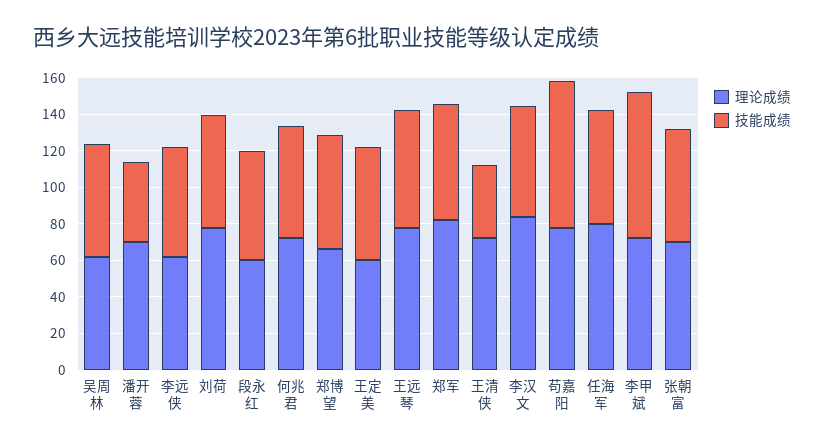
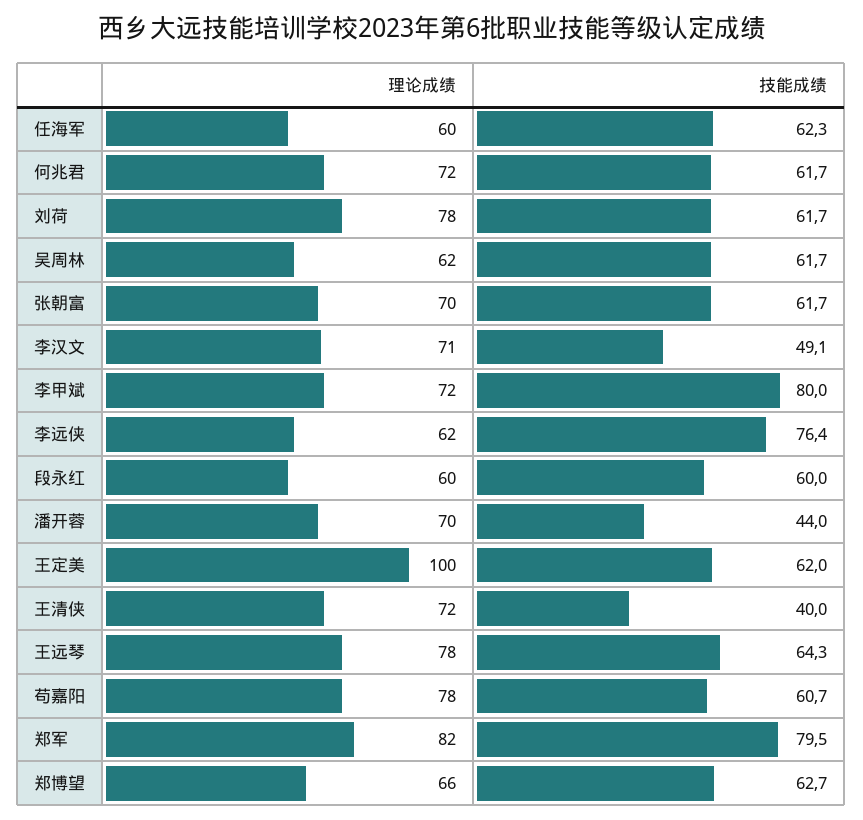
  {
    "理论成绩": {
      "吴周林": 62,
      "潘开蓉": 70,
      "李远侠": 62,
      "刘荷": 78,
      "段永红": 60,
      "何兆君": 72,
      "郑博望": 66,
-     "王定美": 60,
+     "王定美": 100,
      "王远琴": 78,
      "郑军": 82,
      "王清侠": 72,
-     "李汉文": 85,
+     "李汉文": 71,
      "苟嘉阳": 78,
-     "任海军": 80,
+     "任海军": 60,
      "李甲斌": 72,
      "张朝富": 70
    },
    "技能成绩": {
      "吴周林": 61.7,
      "潘开蓉": 44,
-     "李远侠": 60,
+     "李远侠": 76.4,
      "刘荷": 61.7,
      "段永红": 60,
      "何兆君": 61.7,
      "郑博望": 62.7,
      "王定美": 62,
      "王远琴": 64.3,
-     "郑军": 65,
+     "郑军": 79.5,
      "王清侠": 40,
-     "李汉文": 60,
+     "李汉文": 49.1,
-     "苟嘉阳": 80,
+     "苟嘉阳": 60.7,
      "任海军": 62.3,
      "李甲斌": 80,
      "张朝富": 61.7
    }
  }

